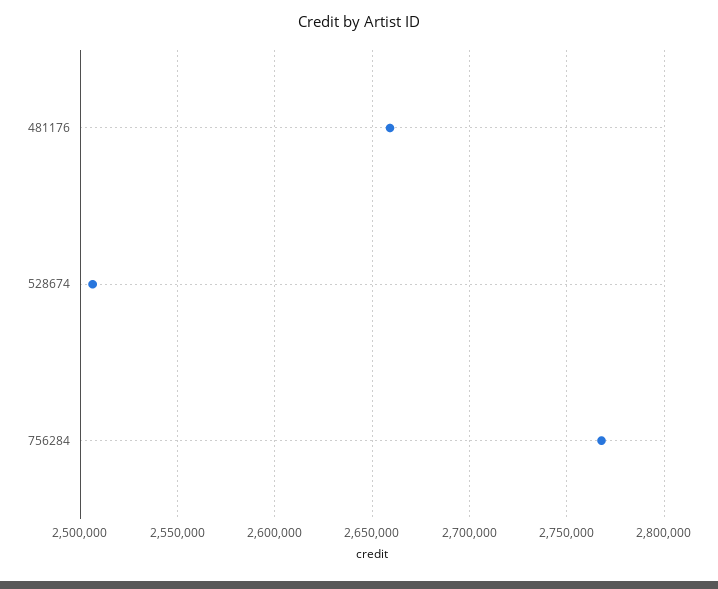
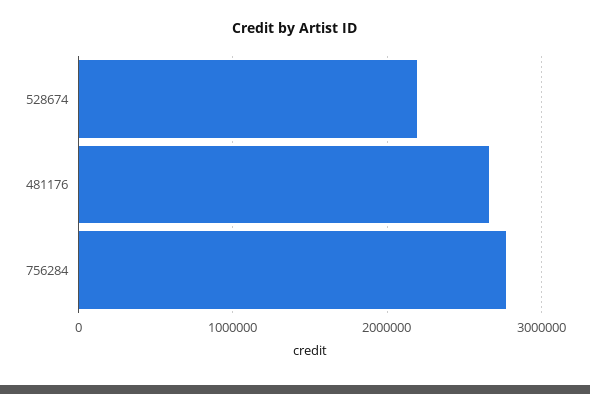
  {
    "481176": 2660000,
-   "528674": 2505000,
+   "528674": 2200000,
    "756284": 2770000
  }

